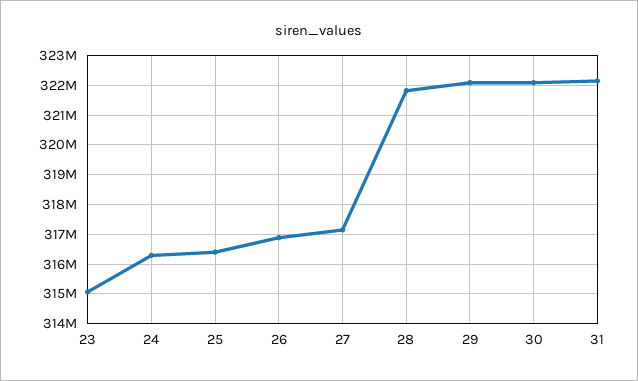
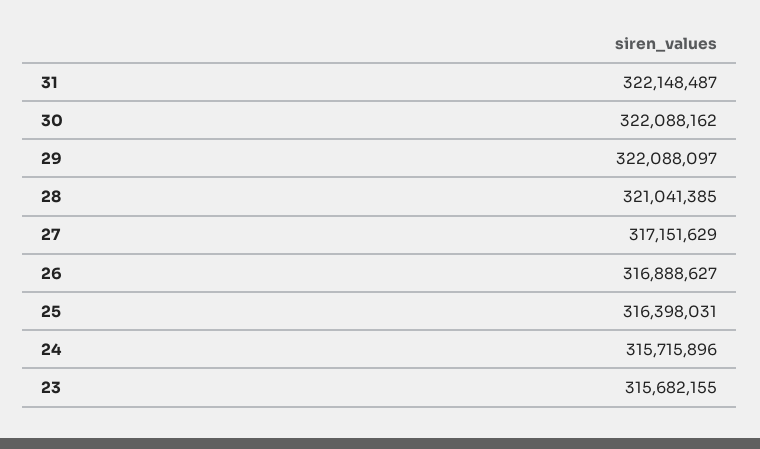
  {
-   "23": 315000000,
+   "23": 315682155,
-   "24": 316250000,
+   "24": 315715896,
    "25": 316398031,
    "26": 316888627,
    "27": 317151629,
-   "28": 321750000,
+   "28": 321041385,
    "29": 322088097,
    "30": 322088162,
    "31": 322148487
  }

